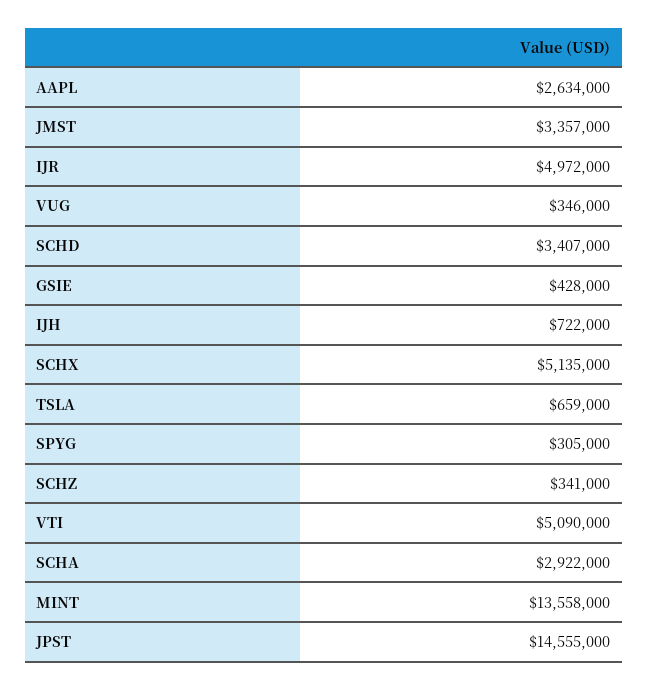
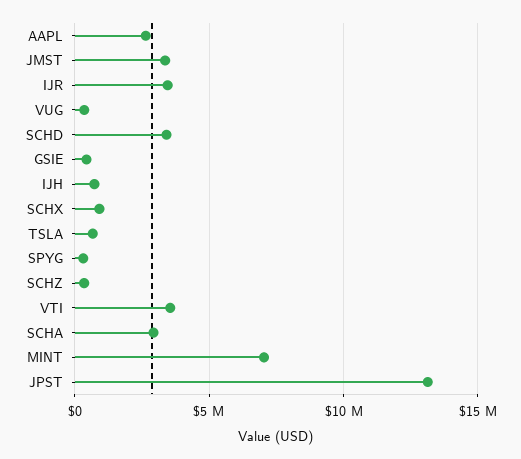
  {
    "AAPL": 2634000,
    "JMST": 3357000,
-   "IJR": 4972000,
+   "IJR": 3500000,
    "VUG": 346000,
    "SCHD": 3407000,
    "GSIE": 428000,
    "IJH": 722000,
-   "SCHX": 5135000,
+   "SCHX": 1000000,
    "TSLA": 659000,
    "SPYG": 305000,
    "SCHZ": 341000,
-   "VTI": 5090000,
+   "VTI": 3500000,
    "SCHA": 2922000,
-   "MINT": 13558000,
+   "MINT": 7000000,
-   "JPST": 14555000
+   "JPST": 13000000
  }

